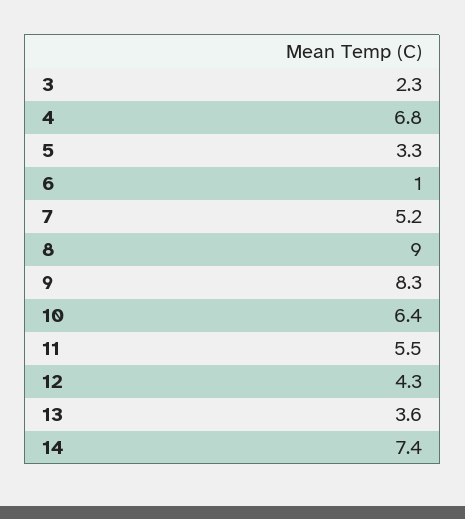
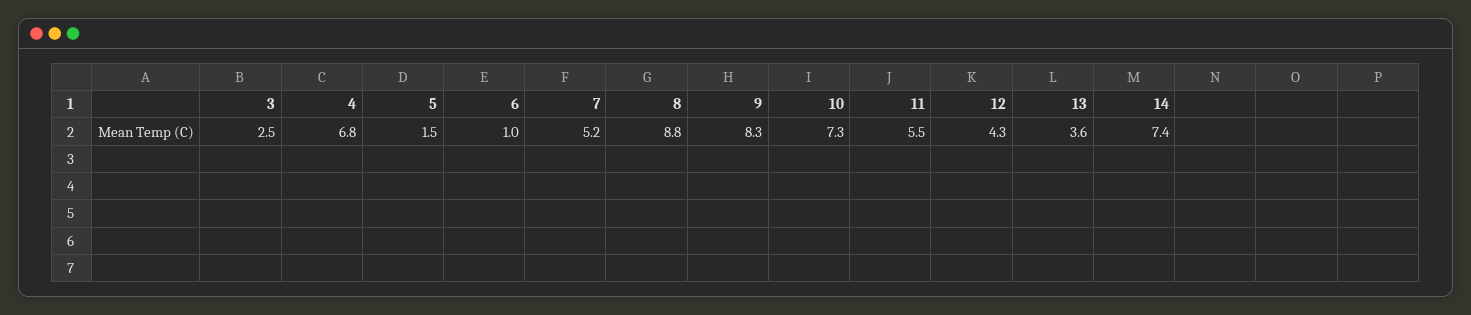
  {
-   "3": 2.3,
+   "3": 2.5,
    "4": 6.8,
-   "5": 3.3,
+   "5": 1.5,
    "6": 1,
    "7": 5.2,
-   "8": 9,
+   "8": 8.8,
    "9": 8.3,
-   "10": 6.4,
+   "10": 7.3,
    "11": 5.5,
    "12": 4.3,
    "13": 3.6,
    "14": 7.4
  }

